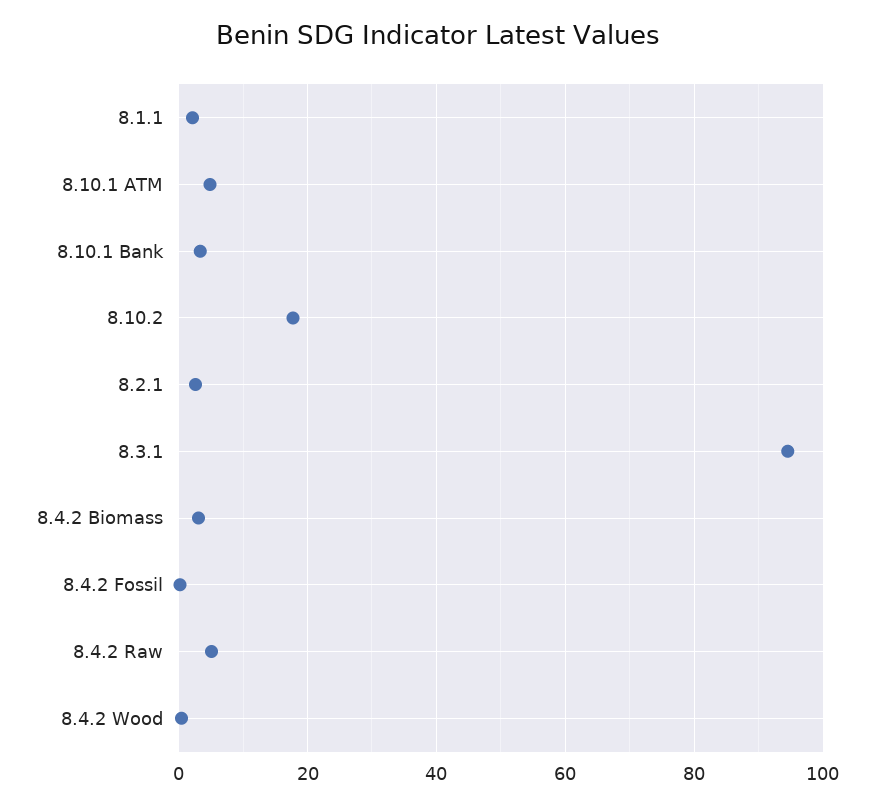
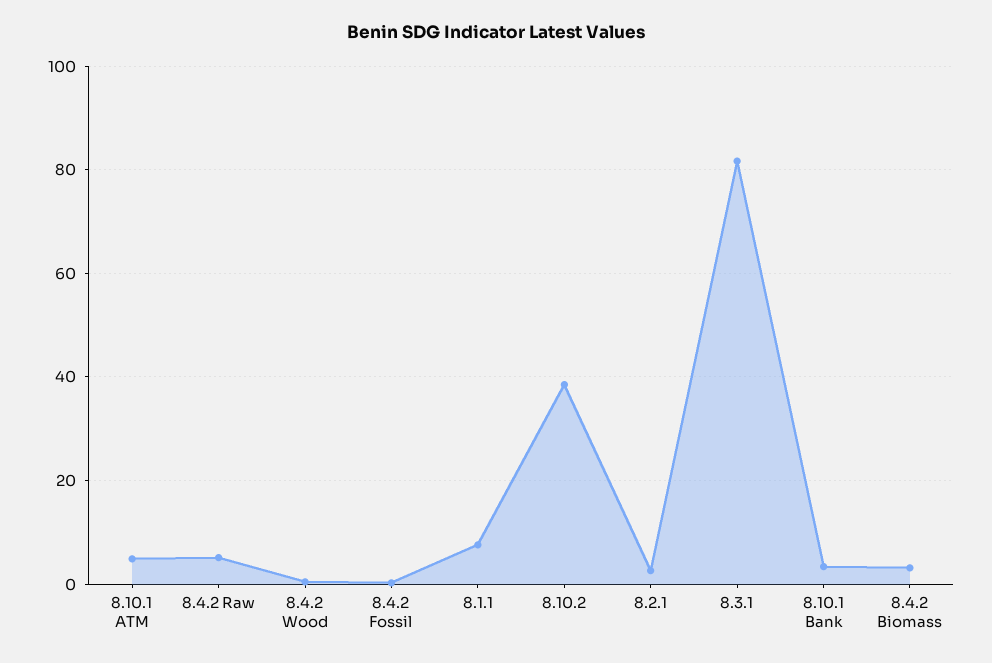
  {
-   "8.1.1": 2,
+   "8.1.1": 8,
    "8.10.1 ATM": 4,
    "8.10.1 Bank": 4,
-   "8.10.2": 18,
+   "8.10.2": 38,
    "8.2.1": 2,
-   "8.3.1": 94,
+   "8.3.1": 82,
    "8.4.2 Biomass": 4,
    "8.4.2 Fossil": 0,
    "8.4.2 Raw": 6,
    "8.4.2 Wood": 0
  }

